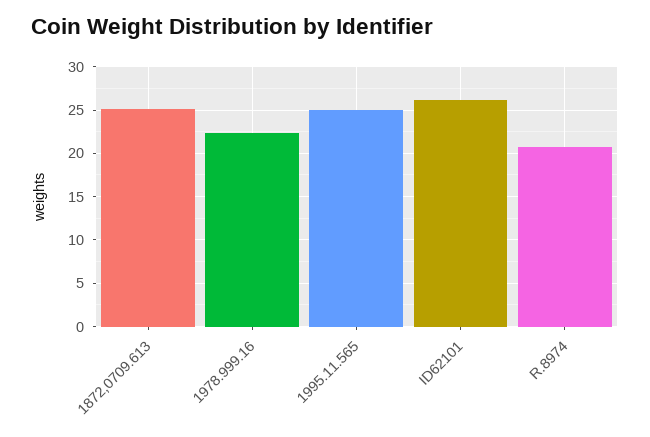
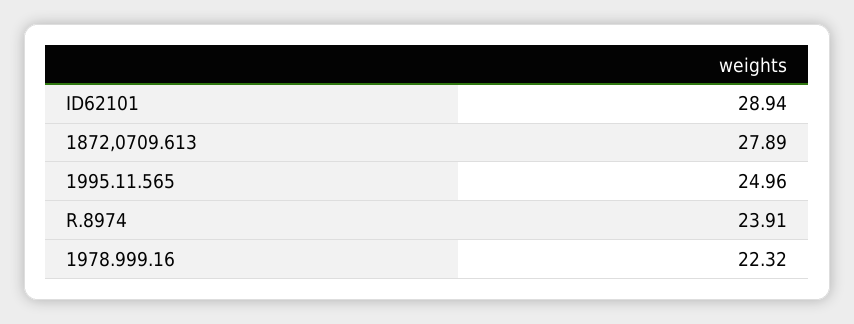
  {
-   "1872,0709.613": 25,
+   "1872,0709.613": 27.89,
    "1978.999.16": 22.32,
    "1995.11.565": 24.96,
-   "ID62101": 26,
+   "ID62101": 28.94,
-   "R.8974": 21
+   "R.8974": 23.91
  }

